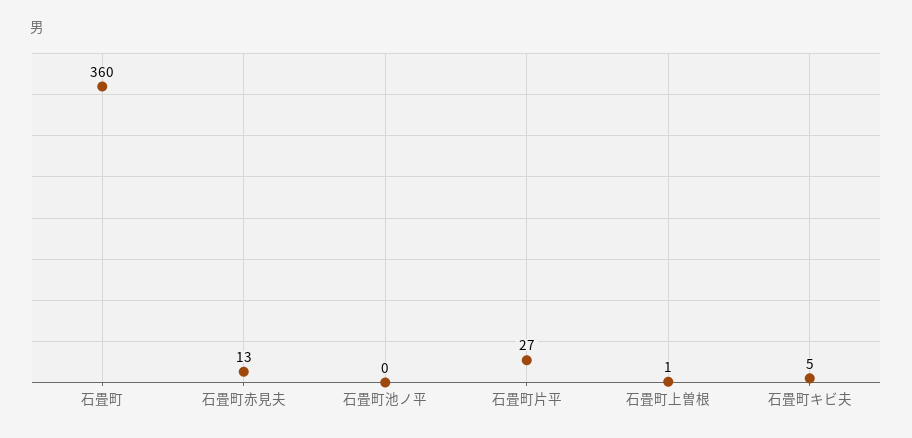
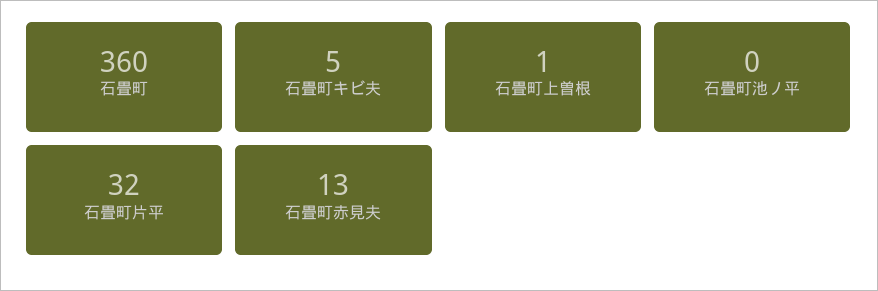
  {
    "石畳町": 360,
    "石畳町赤見夫": 13,
    "石畳町池ノ平": 0,
-   "石畳町片平": 27,
+   "石畳町片平": 32,
    "石畳町上曽根": 1,
    "石畳町キビ夫": 5
  }

